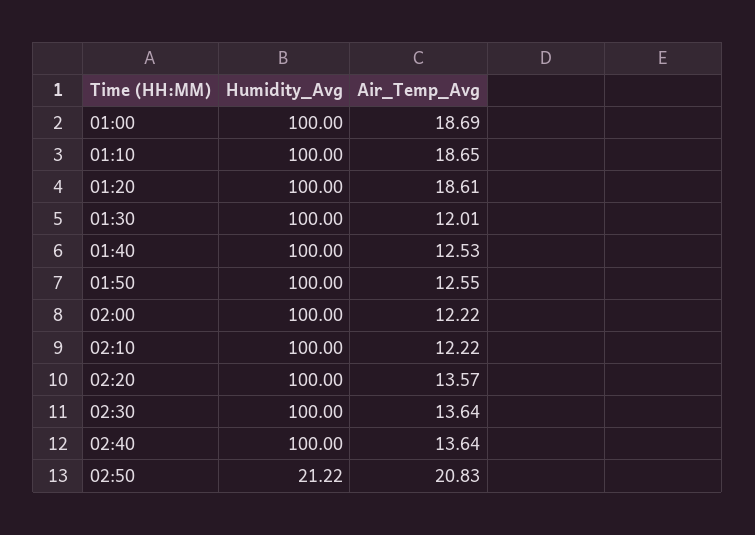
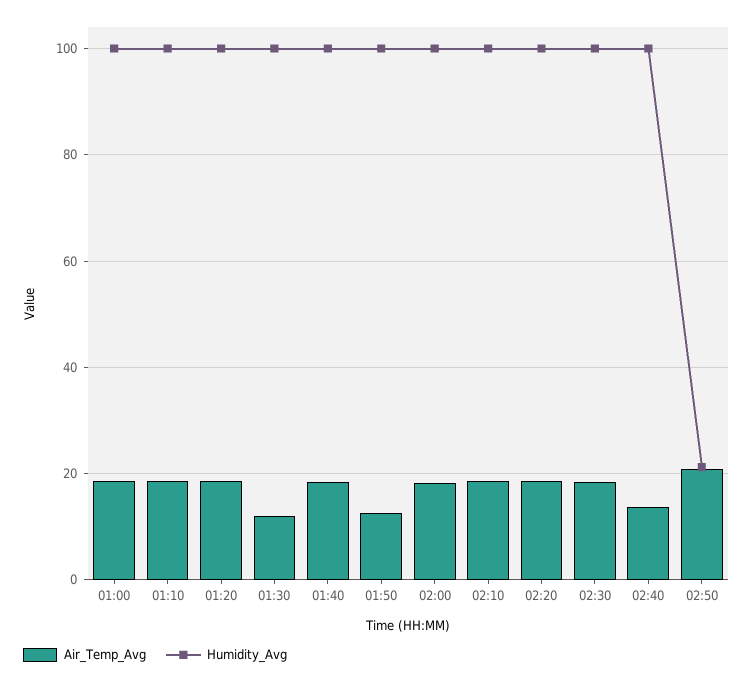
  {
    "Humidity_Avg": {
      "01:00": 100,
      "01:10": 100,
      "01:20": 100,
      "01:30": 100,
      "01:40": 100,
      "01:50": 100,
      "02:00": 100,
      "02:10": 100,
      "02:20": 100,
      "02:30": 100,
      "02:40": 100,
      "02:50": 21.22
    },
    "Air_Temp_Avg": {
      "01:00": 18.69,
      "01:10": 18.65,
      "01:20": 18.61,
      "01:30": 12.01,
-     "01:40": 12.53,
+     "01:40": 18,
      "01:50": 12.55,
-     "02:00": 12.22,
+     "02:00": 18,
-     "02:10": 12.22,
+     "02:10": 18,
-     "02:20": 13.57,
+     "02:20": 18,
-     "02:30": 13.64,
+     "02:30": 18,
      "02:40": 13.64,
      "02:50": 20.83
    }
  }

